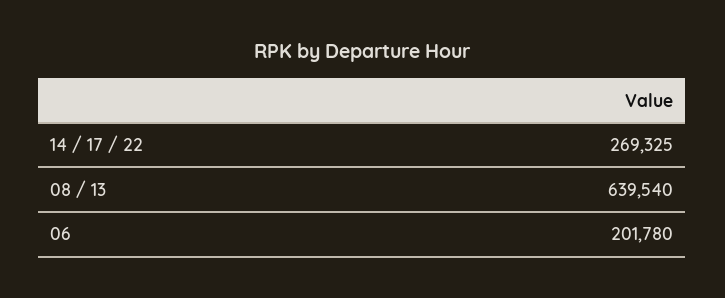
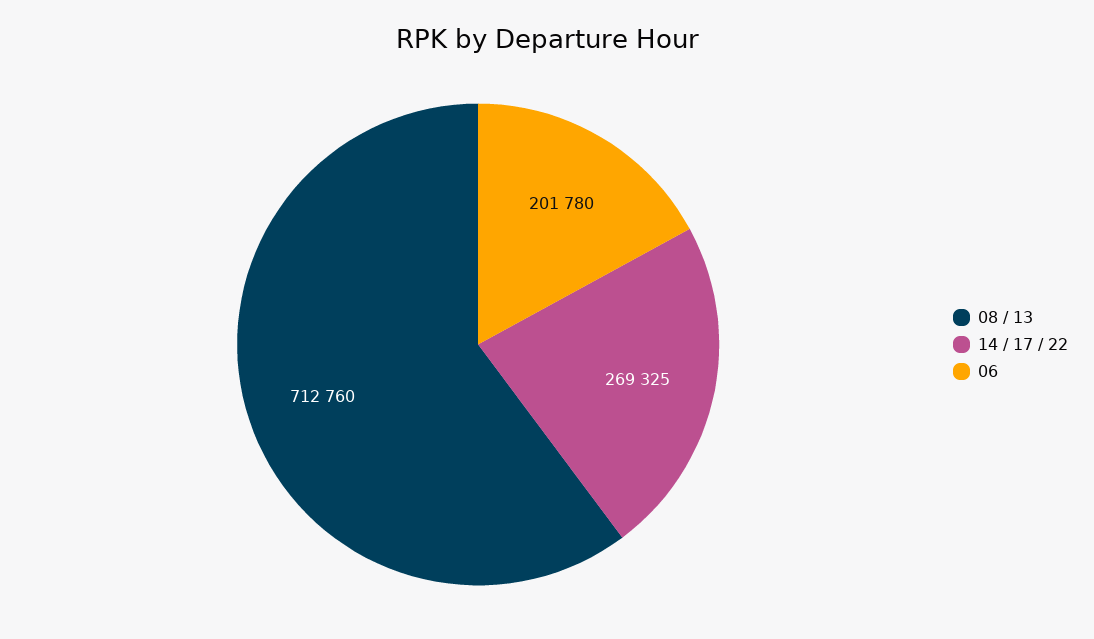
  {
    "14 / 17 / 22": 269325,
-   "08 / 13": 639540,
+   "08 / 13": 712760,
    "06": 201780
  }

